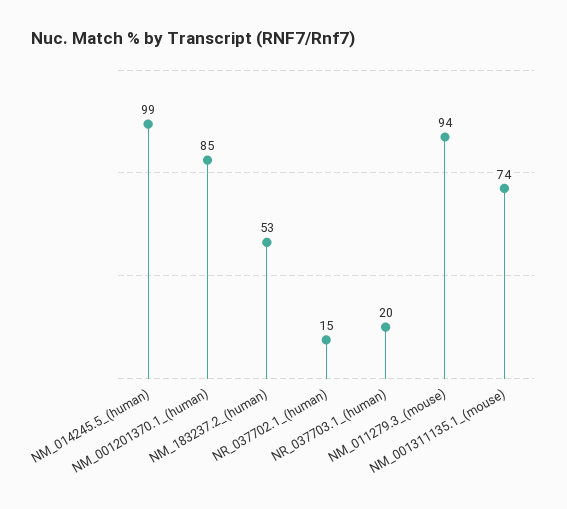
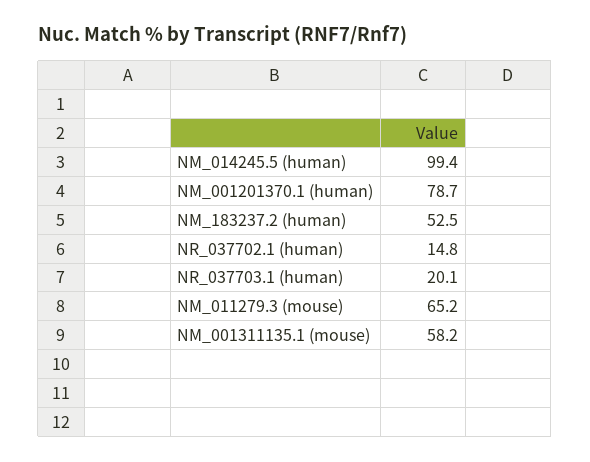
  {
    "NM_014245.5_(human)": 99.4,
-   "NM_001201370.1_(human)": 85,
+   "NM_001201370.1_(human)": 78.7,
    "NM_183237.2_(human)": 52.5,
    "NR_037702.1_(human)": 14.8,
    "NR_037703.1_(human)": 20.1,
-   "NM_011279.3_(mouse)": 94,
+   "NM_011279.3_(mouse)": 65.2,
-   "NM_001311135.1_(mouse)": 74
+   "NM_001311135.1_(mouse)": 58.2
  }

